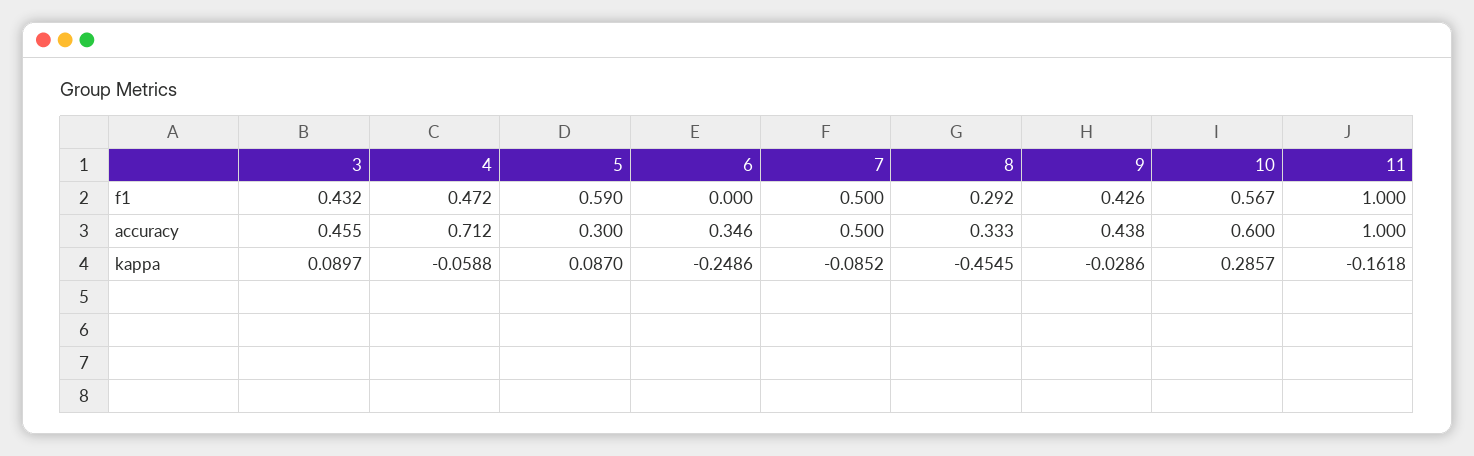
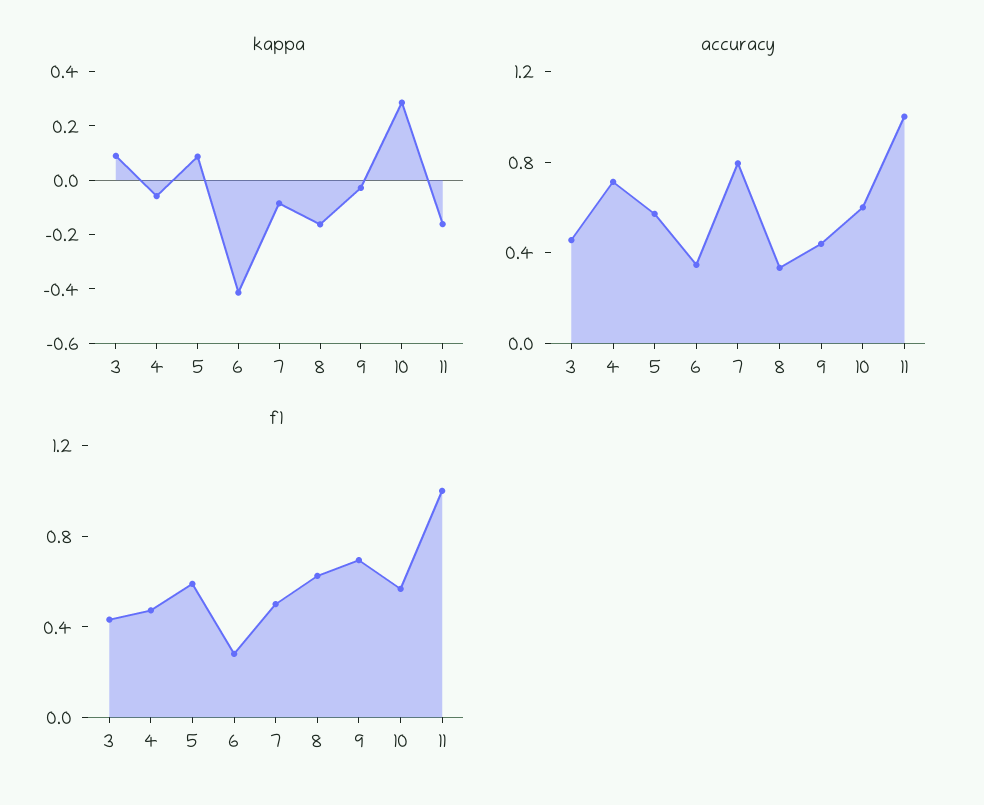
  {
    "f1": {
      "3": 0.432,
      "4": 0.472,
      "5": 0.59,
-     "6": 0,
+     "6": 0.3,
      "7": 0.5,
-     "8": 0.292,
+     "8": 0.6,
-     "9": 0.426,
+     "9": 0.7,
      "10": 0.567,
      "11": 1
    },
    "accuracy": {
      "3": 0.455,
      "4": 0.712,
-     "5": 0.3,
+     "5": 0.6,
      "6": 0.346,
-     "7": 0.5,
+     "7": 0.8,
      "8": 0.333,
      "9": 0.438,
      "10": 0.6,
      "11": 1
    },
    "kappa": {
      "3": 0.0897,
      "4": -0.0588,
      "5": 0.087,
-     "6": -0.2486,
+     "6": -0.4,
      "7": -0.0852,
-     "8": -0.4545,
+     "8": -0.15,
      "9": -0.0286,
      "10": 0.2857,
      "11": -0.1618
    }
  }

